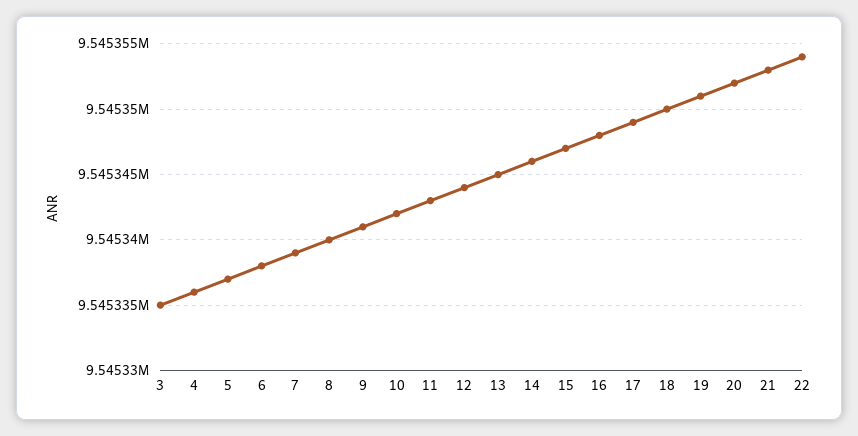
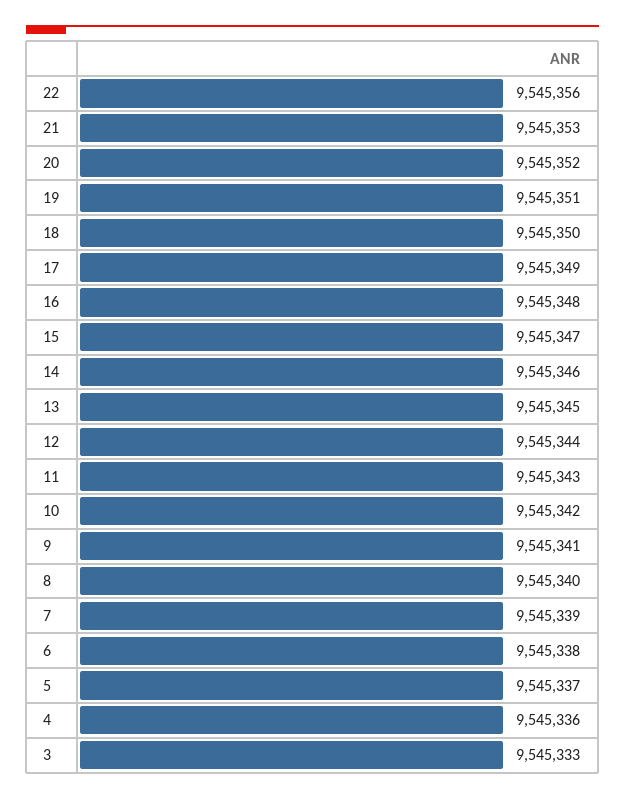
  {
-   "3": 9545335,
+   "3": 9545333,
    "4": 9545336,
    "5": 9545337,
    "6": 9545338,
    "7": 9545339,
    "8": 9545340,
    "9": 9545341,
    "10": 9545342,
    "11": 9545343,
    "12": 9545344,
    "13": 9545345,
    "14": 9545346,
    "15": 9545347,
    "16": 9545348,
    "17": 9545349,
    "18": 9545350,
    "19": 9545351,
    "20": 9545352,
    "21": 9545353,
-   "22": 9545354
+   "22": 9545356
  }

